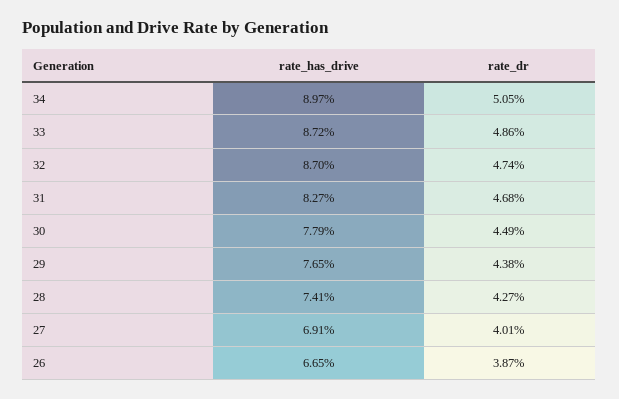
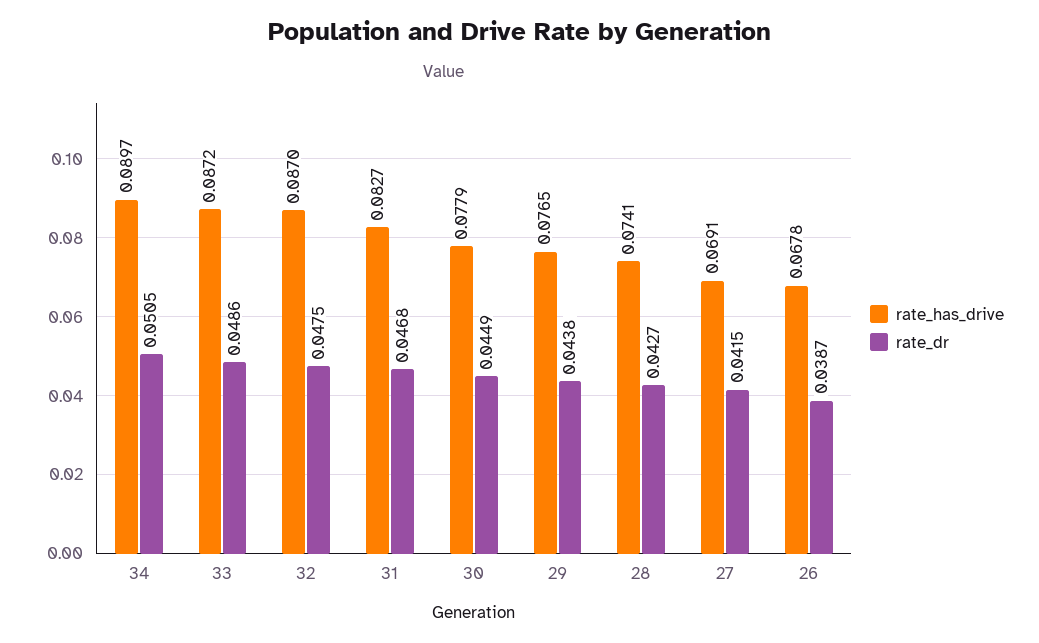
  {
    "rate_has_drive": {
      "34": 0.0897,
      "33": 0.0872,
      "32": 0.087,
      "31": 0.0827,
      "30": 0.0779,
      "29": 0.0765,
      "28": 0.0741,
      "27": 0.0691,
-     "26": 0.0665
+     "26": 0.0678
    },
    "rate_dr": {
      "34": 0.0505,
      "33": 0.0486,
-     "32": 0.0474,
+     "32": 0.0475,
      "31": 0.0468,
      "30": 0.0449,
      "29": 0.0438,
      "28": 0.0427,
-     "27": 0.0401,
+     "27": 0.0415,
      "26": 0.0387
    }
  }

